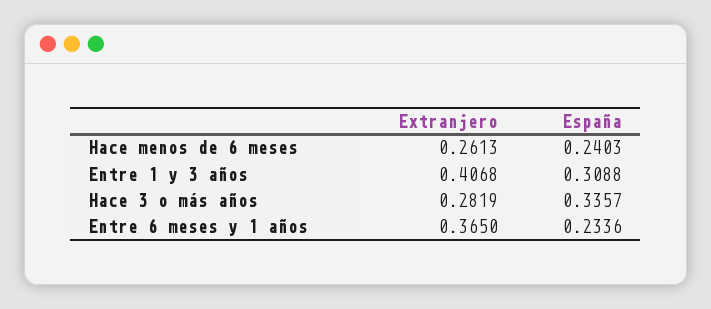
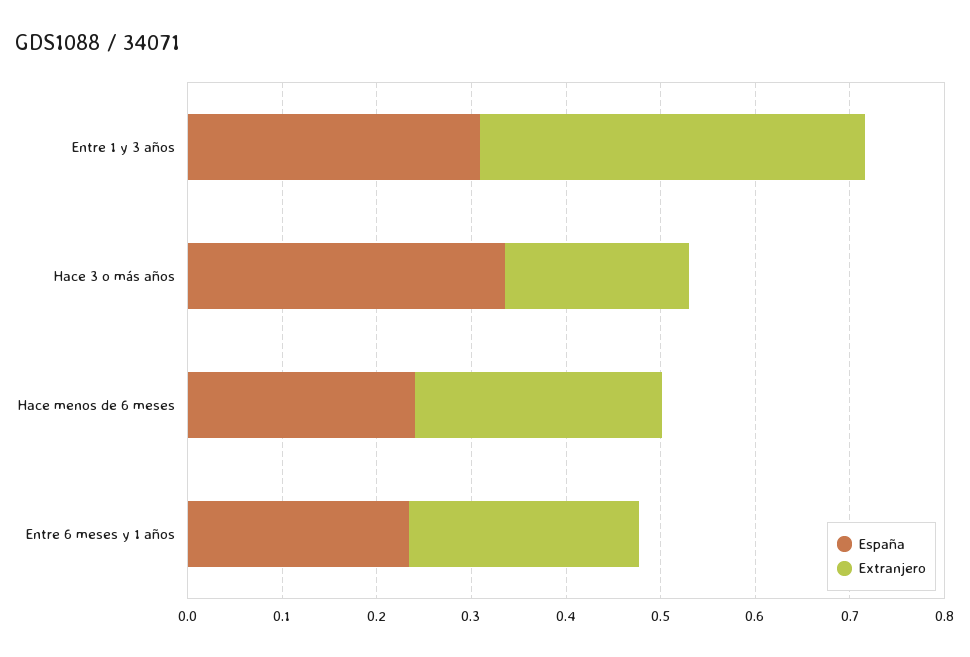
  {
    "Extranjero": {
      "Hace menos de 6 meses": 0.2613,
      "Entre 1 y 3 años": 0.4068,
-     "Hace 3 o más años": 0.2819,
+     "Hace 3 o más años": 0.2,
-     "Entre 6 meses y 1 años": 0.365
+     "Entre 6 meses y 1 años": 0.24
    },
    "España": {
      "Hace menos de 6 meses": 0.2403,
      "Entre 1 y 3 años": 0.3088,
      "Hace 3 o más años": 0.3357,
      "Entre 6 meses y 1 años": 0.2336
    }
  }

